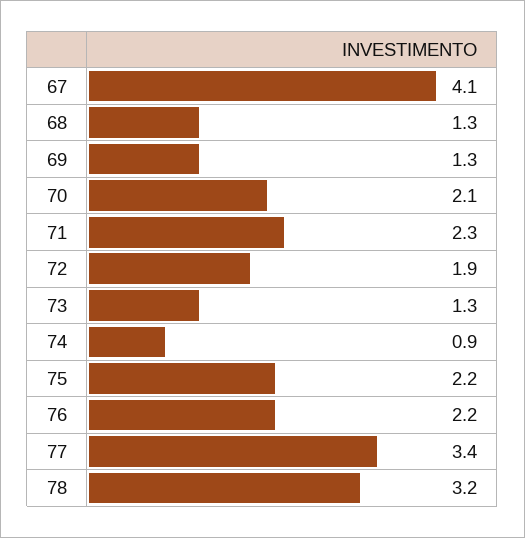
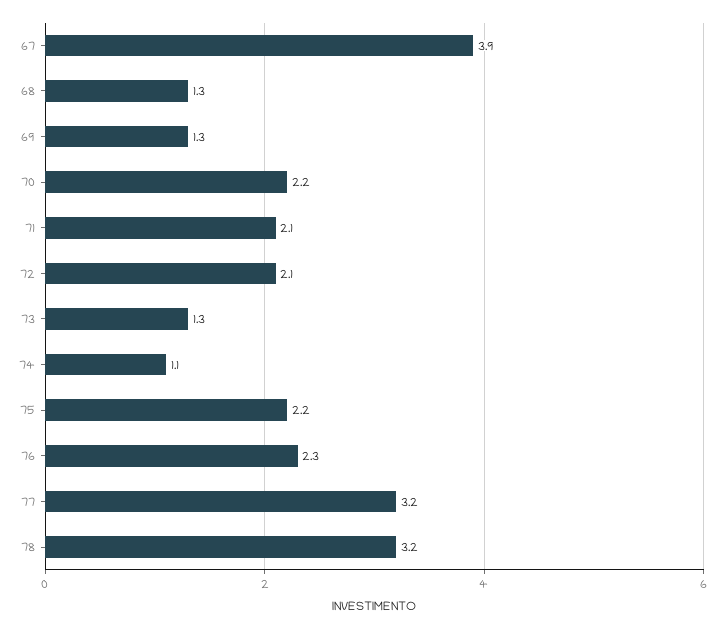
  {
-   "67": 4.1,
+   "67": 3.9,
    "68": 1.3,
    "69": 1.3,
-   "70": 2.1,
+   "70": 2.2,
-   "71": 2.3,
+   "71": 2.1,
-   "72": 1.9,
+   "72": 2.1,
    "73": 1.3,
-   "74": 0.9,
+   "74": 1.1,
    "75": 2.2,
-   "76": 2.2,
+   "76": 2.3,
-   "77": 3.4,
+   "77": 3.2,
    "78": 3.2
  }

